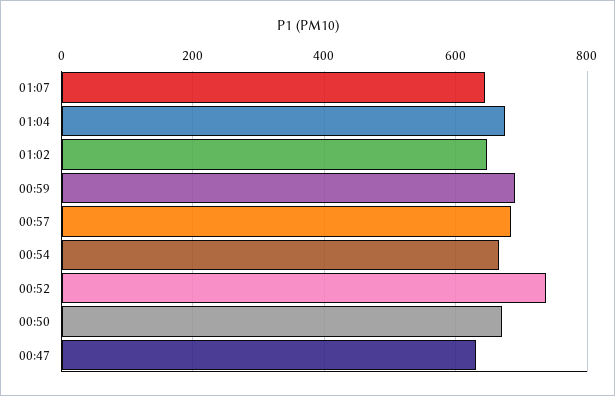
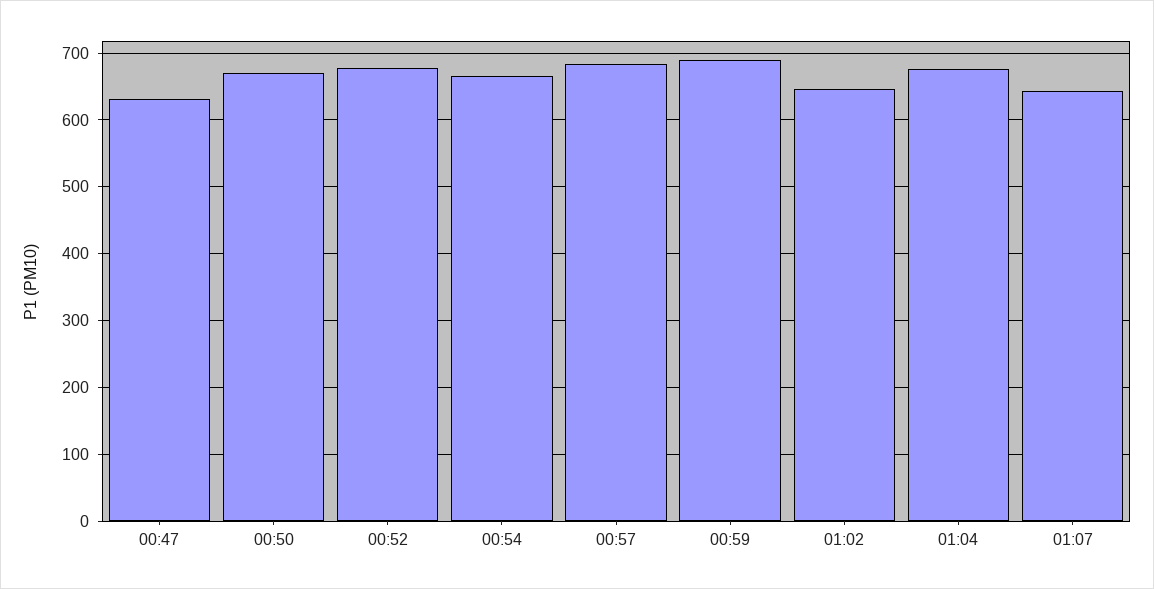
  {
    "01:07": 640,
    "01:04": 680,
    "01:02": 650,
    "00:59": 690,
    "00:57": 680,
    "00:54": 670,
-   "00:52": 740,
+   "00:52": 680,
    "00:50": 670,
    "00:47": 630
  }

